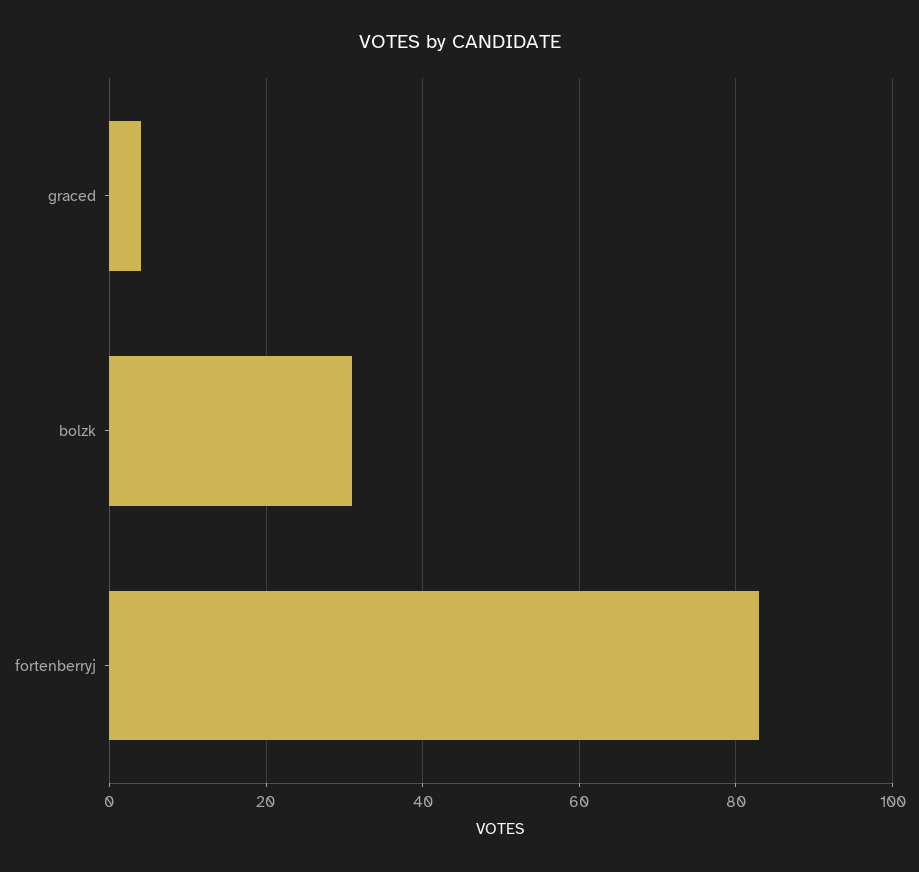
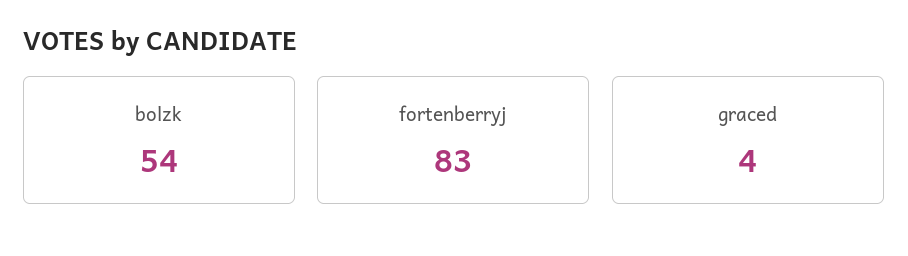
  {
    "graced": 4,
-   "bolzk": 30,
+   "bolzk": 54,
    "fortenberryj": 83
  }

